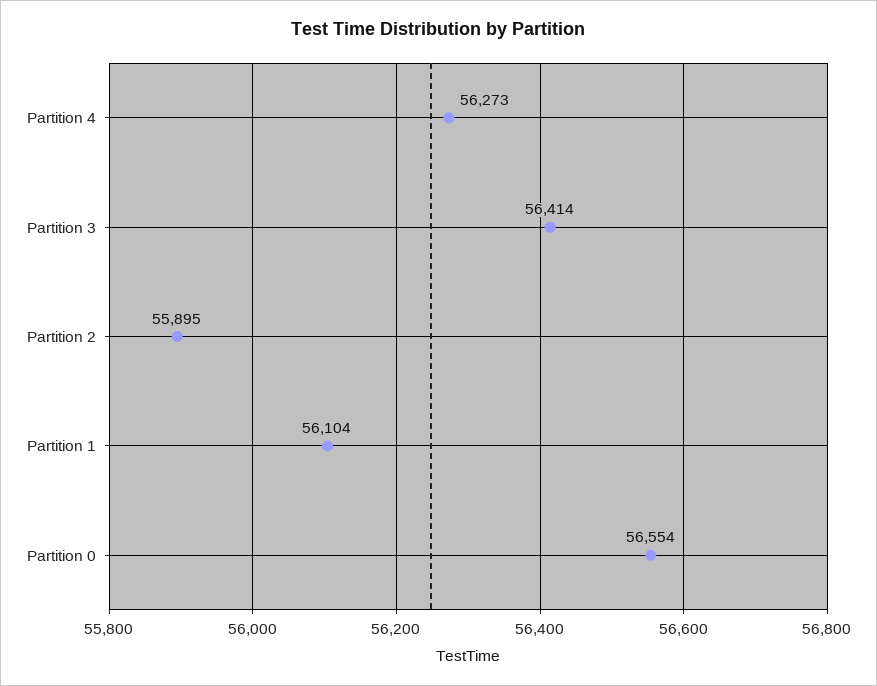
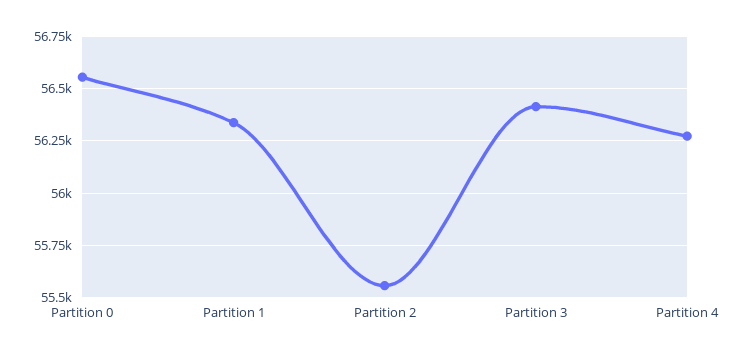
  {
    "Partition 4": 56273,
    "Partition 3": 56414,
-   "Partition 2": 55895,
+   "Partition 2": 55550,
-   "Partition 1": 56104,
+   "Partition 1": 56350,
    "Partition 0": 56554
  }

